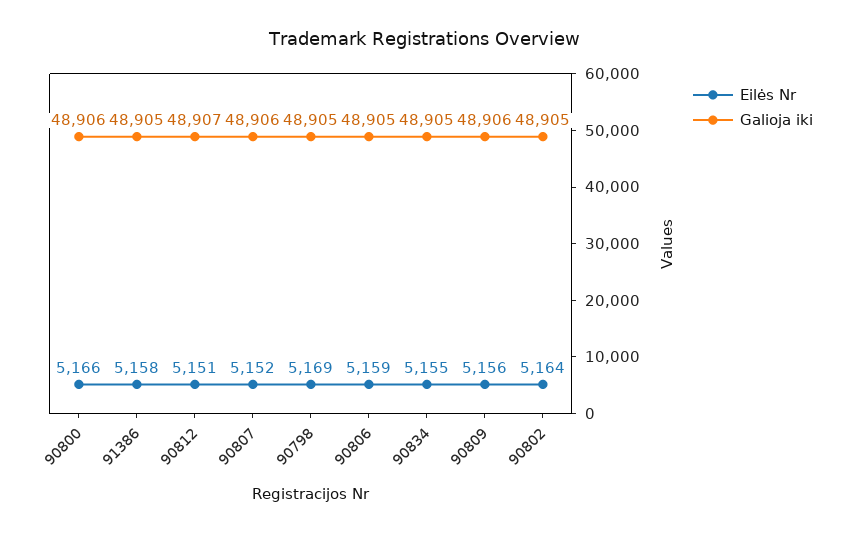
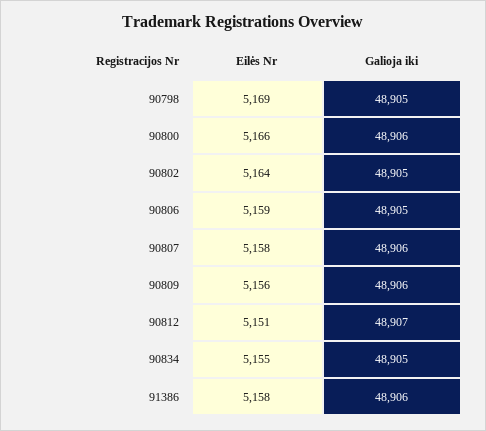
  {
    "Eilės Nr": {
      "90800": 5166,
      "91386": 5158,
      "90812": 5151,
-     "90807": 5152,
+     "90807": 5158,
      "90798": 5169,
      "90806": 5159,
      "90834": 5155,
      "90809": 5156,
      "90802": 5164
    },
    "Galioja iki": {
      "90800": 48906,
-     "91386": 48905,
+     "91386": 48906,
      "90812": 48907,
      "90807": 48906,
      "90798": 48905,
      "90806": 48905,
      "90834": 48905,
      "90809": 48906,
      "90802": 48905
    }
  }

